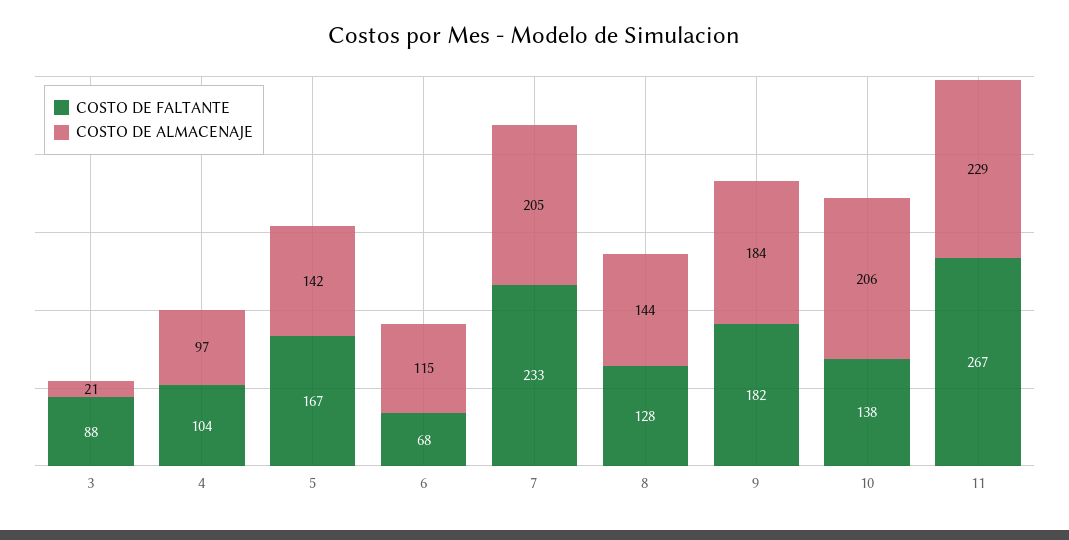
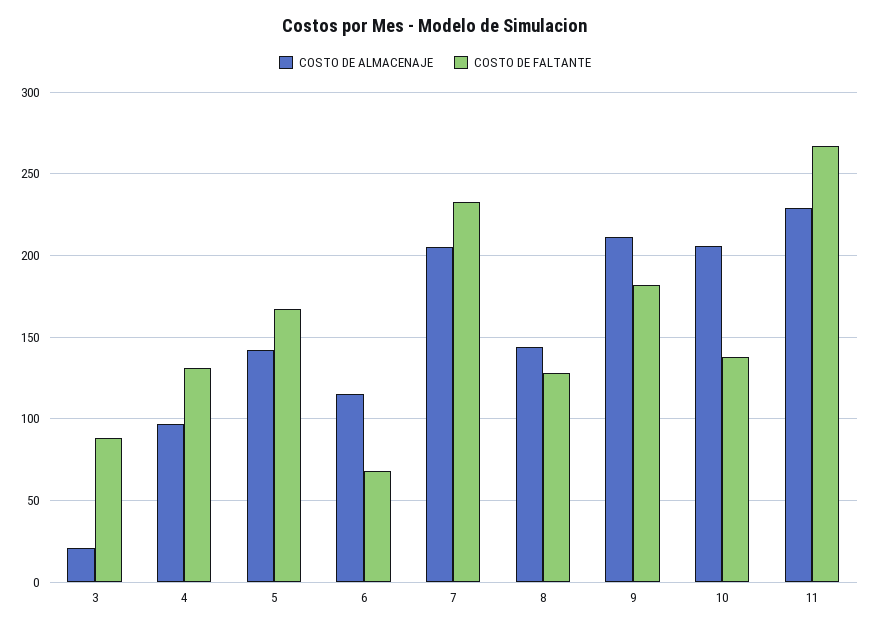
  {
    "COSTO DE FALTANTE": {
      "3": 88,
-     "4": 104,
+     "4": 130,
      "5": 167,
      "6": 68,
      "7": 233,
      "8": 128,
      "9": 182,
      "10": 138,
      "11": 267
    },
    "COSTO DE ALMACENAJE": {
      "3": 21,
      "4": 97,
      "5": 142,
      "6": 115,
      "7": 205,
      "8": 144,
-     "9": 184,
+     "9": 210,
      "10": 206,
      "11": 229
    }
  }

